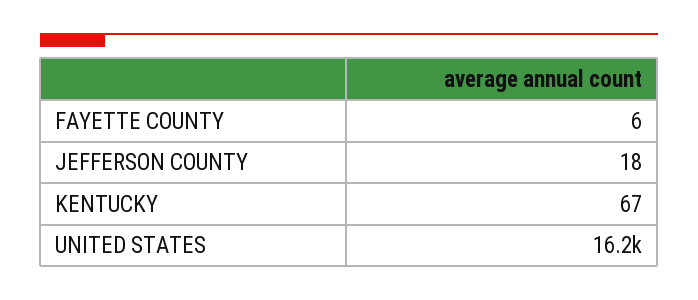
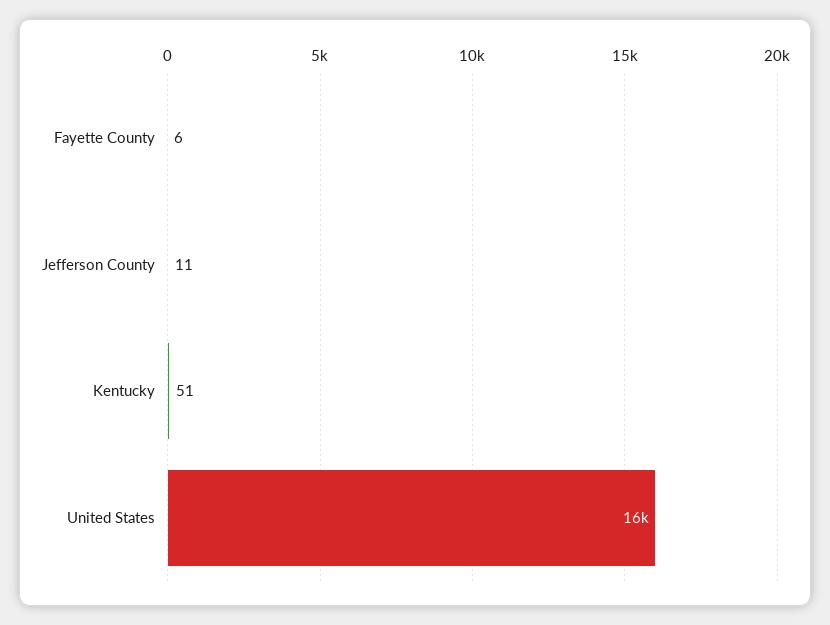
  {
    "FAYETTE COUNTY": 6,
-   "JEFFERSON COUNTY": 18,
+   "JEFFERSON COUNTY": 11,
-   "KENTUCKY": 67,
+   "KENTUCKY": 51,
    "UNITED STATES": 16200
  }

